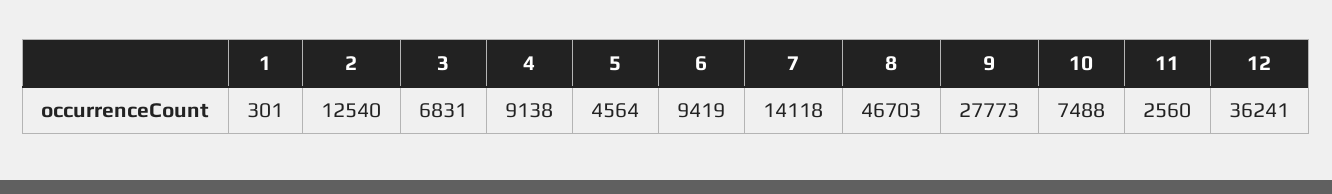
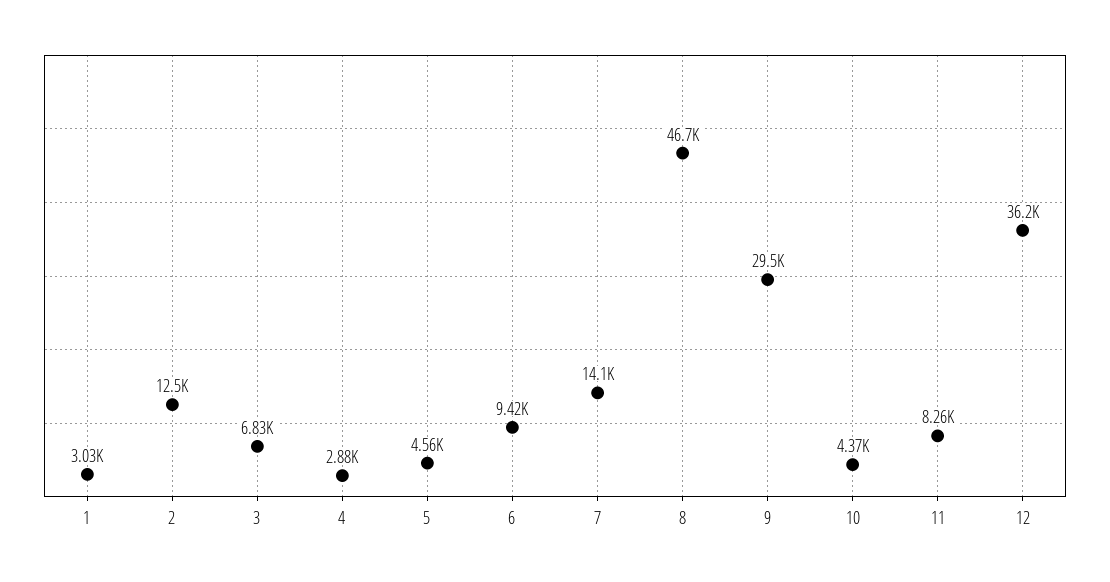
  {
-   "1": 301,
+   "1": 3030,
    "2": 12540,
    "3": 6831,
-   "4": 9138,
+   "4": 2880,
    "5": 4564,
    "6": 9419,
    "7": 14118,
    "8": 46703,
-   "9": 27773,
+   "9": 29500,
-   "10": 7488,
+   "10": 4370,
-   "11": 2560,
+   "11": 8260,
    "12": 36241
  }

